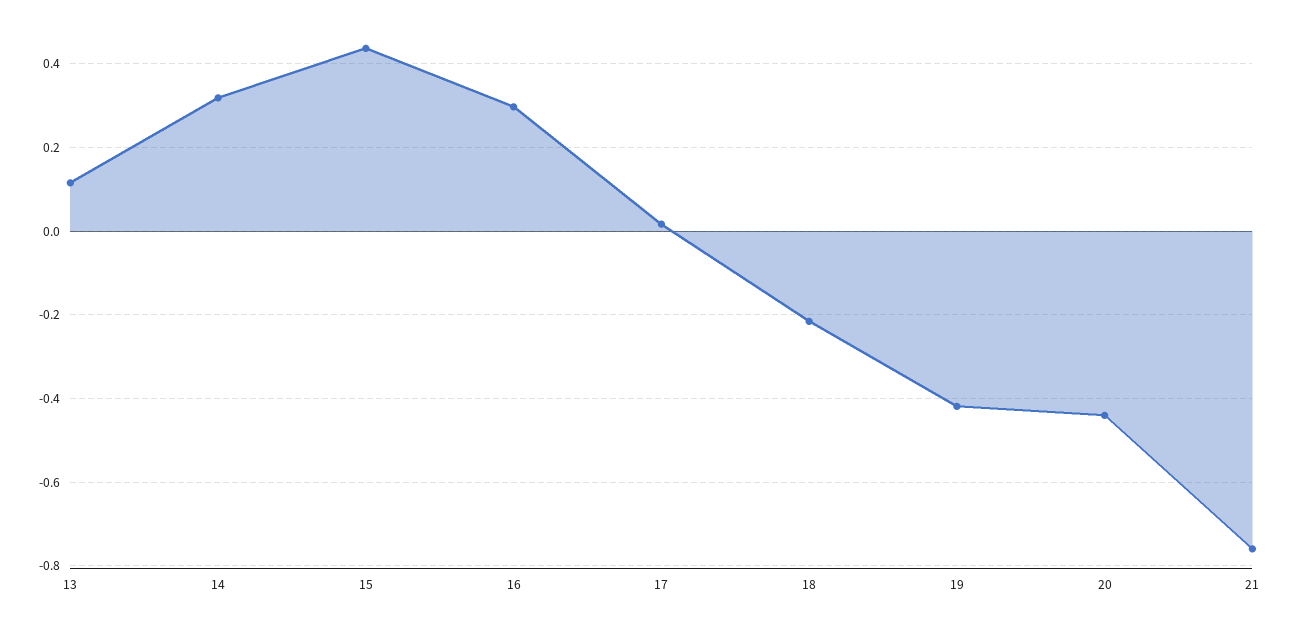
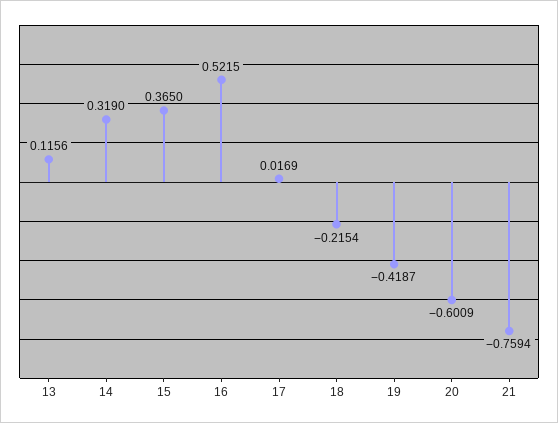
  {
    "13": 0.1156,
    "14": 0.319,
-   "15": 0.44,
+   "15": 0.365,
-   "16": 0.3,
+   "16": 0.5215,
    "17": 0.0169,
    "18": -0.2154,
    "19": -0.4187,
-   "20": -0.44,
+   "20": -0.6009,
    "21": -0.7594
  }

